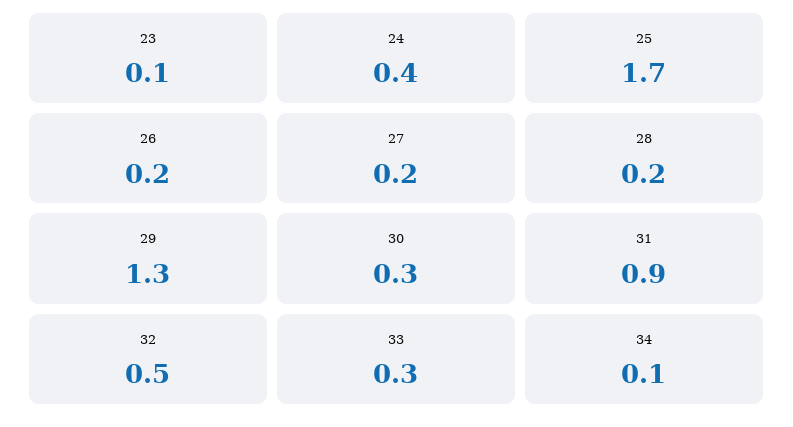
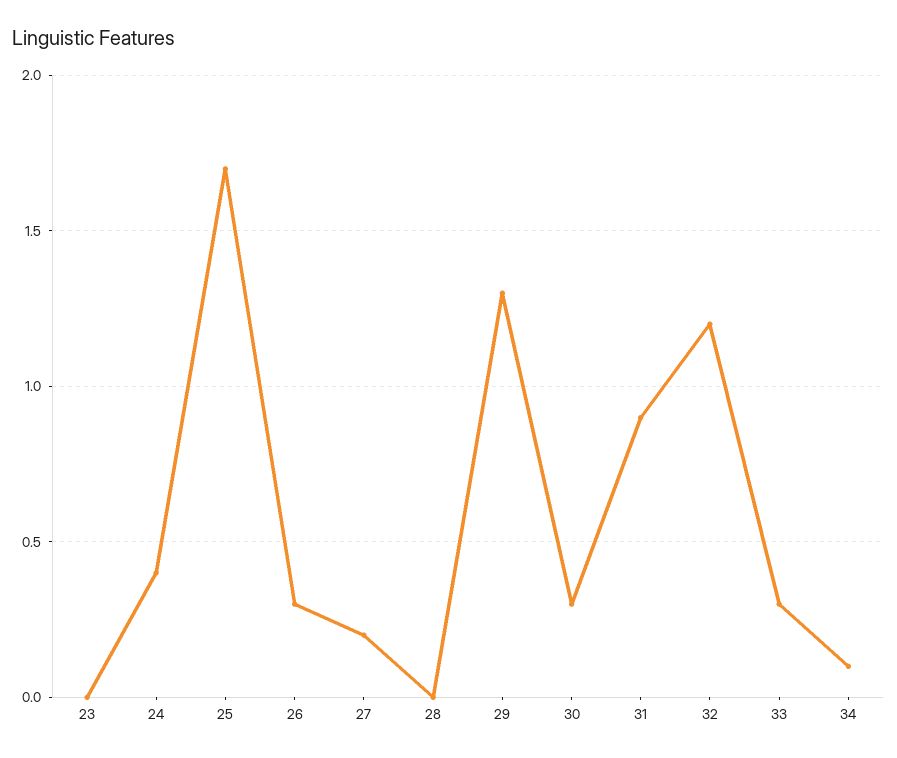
  {
-   "23": 0.1,
+   "23": 0,
    "24": 0.4,
    "25": 1.7,
-   "26": 0.2,
+   "26": 0.3,
    "27": 0.2,
-   "28": 0.2,
+   "28": 0,
    "29": 1.3,
    "30": 0.3,
    "31": 0.9,
-   "32": 0.5,
+   "32": 1.2,
    "33": 0.3,
    "34": 0.1
  }

